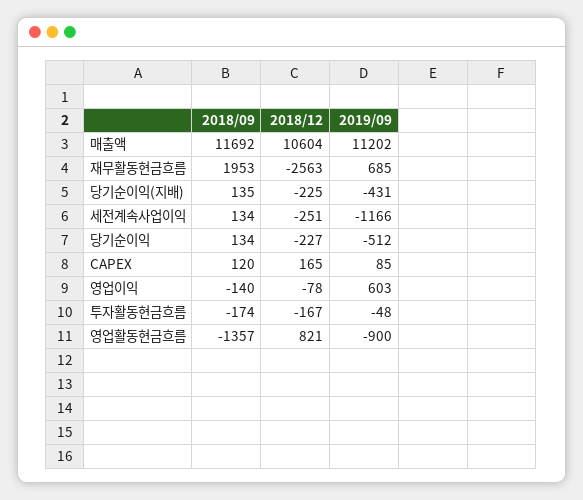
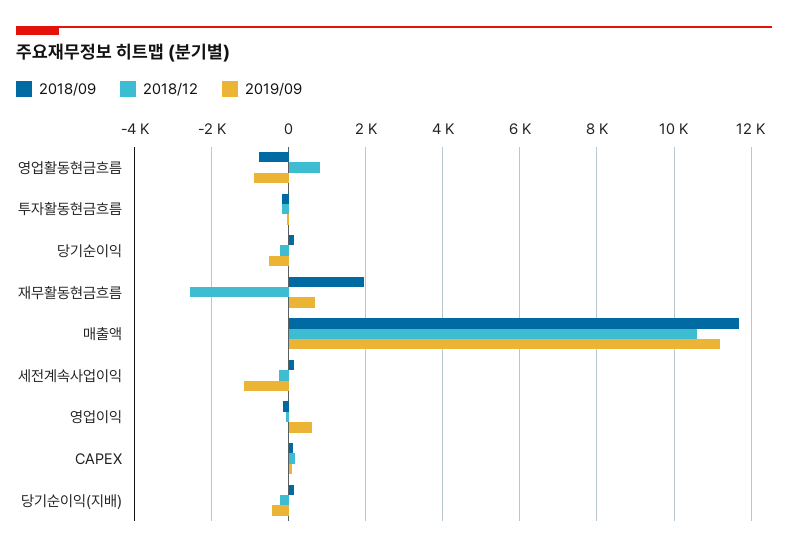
  {
    "2018/09": {
      "매출액": 11692,
      "재무활동현금흐름": 1953,
      "당기순이익(지배)": 135,
      "세전계속사업이익": 134,
      "당기순이익": 134,
      "CAPEX": 120,
      "영업이익": -140,
      "투자활동현금흐름": -174,
-     "영업활동현금흐름": -1357
+     "영업활동현금흐름": -800
    },
    "2018/12": {
      "매출액": 10604,
      "재무활동현금흐름": -2563,
      "당기순이익(지배)": -225,
      "세전계속사업이익": -251,
      "당기순이익": -227,
      "CAPEX": 165,
      "영업이익": -78,
      "투자활동현금흐름": -167,
      "영업활동현금흐름": 821
    },
    "2019/09": {
      "매출액": 11202,
      "재무활동현금흐름": 685,
      "당기순이익(지배)": -431,
      "세전계속사업이익": -1166,
      "당기순이익": -512,
      "CAPEX": 85,
      "영업이익": 603,
      "투자활동현금흐름": -48,
      "영업활동현금흐름": -900
    }
  }

